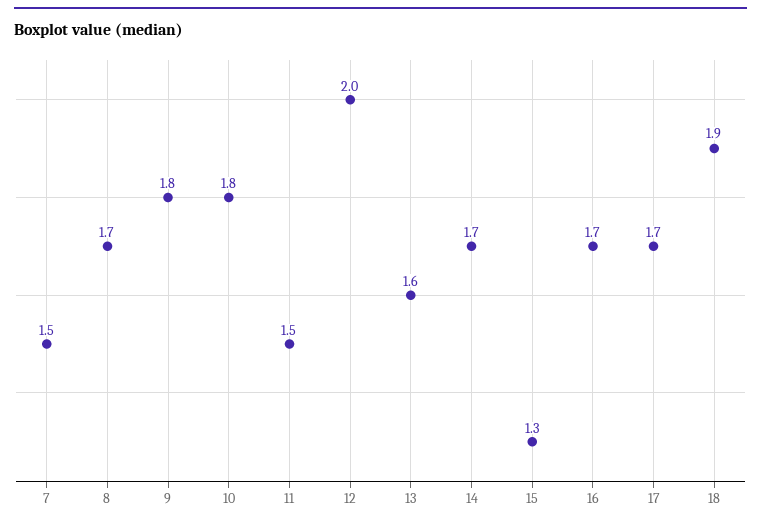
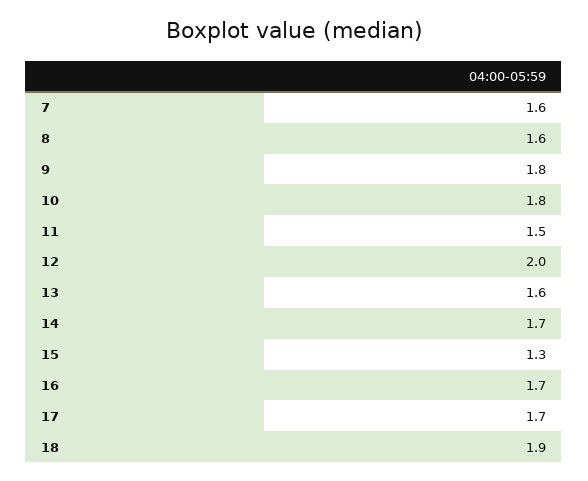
  {
-   "7": 1.5,
+   "7": 1.6,
-   "8": 1.7,
+   "8": 1.6,
    "9": 1.8,
    "10": 1.8,
    "11": 1.5,
    "12": 2,
    "13": 1.6,
    "14": 1.7,
    "15": 1.3,
    "16": 1.7,
    "17": 1.7,
    "18": 1.9
  }

